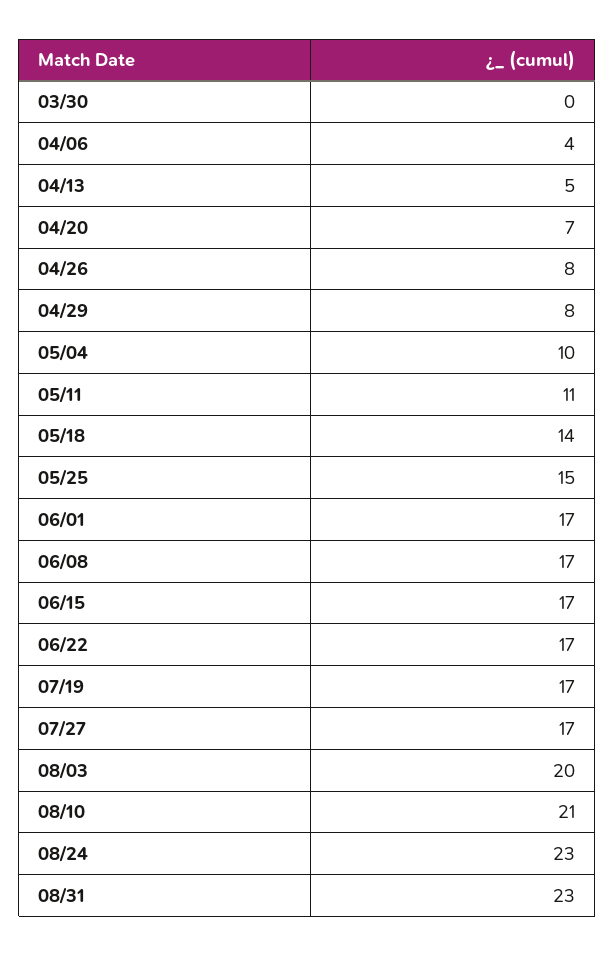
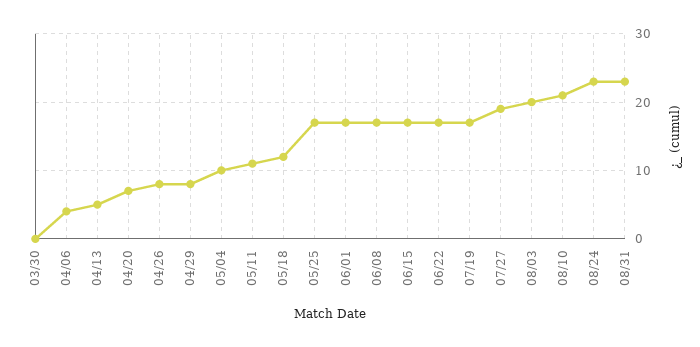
  {
    "03/30": 0,
    "04/06": 4,
    "04/13": 5,
    "04/20": 7,
    "04/26": 8,
    "04/29": 8,
    "05/04": 10,
    "05/11": 11,
-   "05/18": 14,
+   "05/18": 12,
-   "05/25": 15,
+   "05/25": 17,
    "06/01": 17,
    "06/08": 17,
    "06/15": 17,
    "06/22": 17,
    "07/19": 17,
-   "07/27": 17,
+   "07/27": 19,
    "08/03": 20,
    "08/10": 21,
    "08/24": 23,
    "08/31": 23
  }

